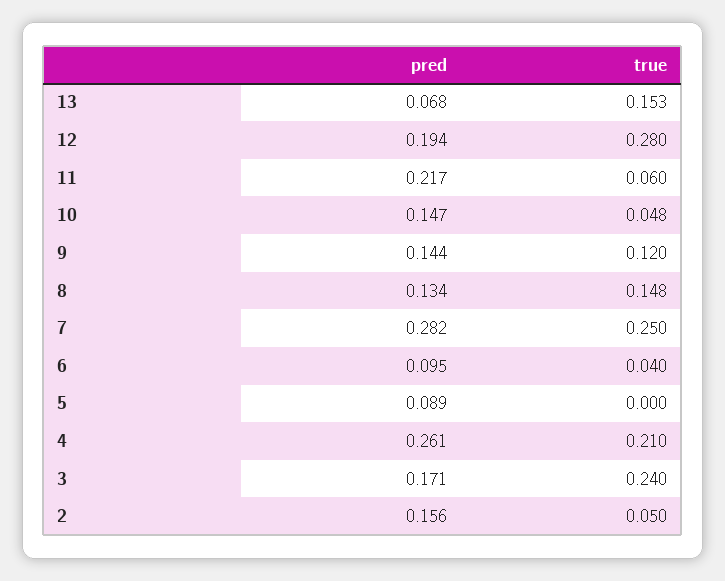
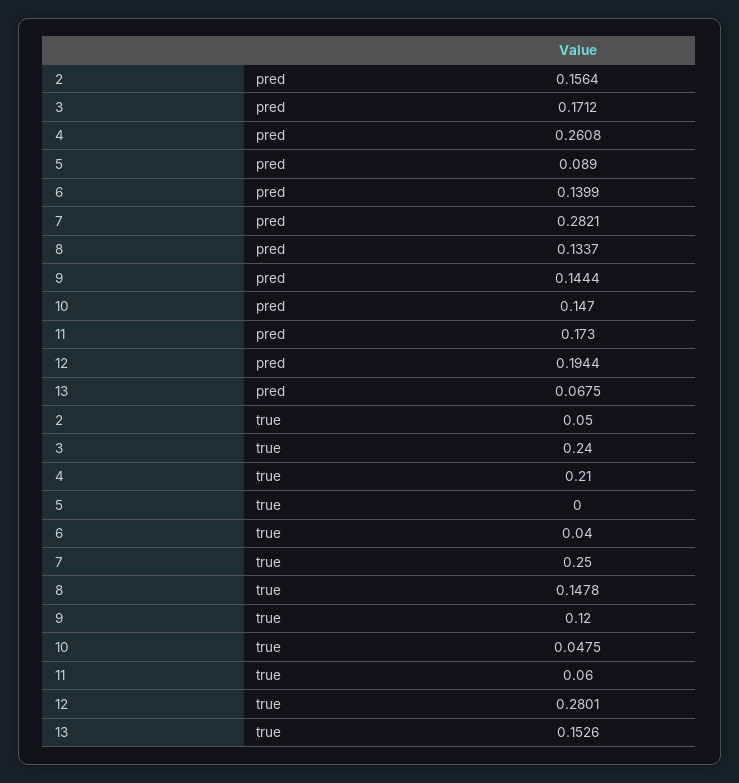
  {
    "pred": {
      "13": 0.0675,
      "12": 0.1944,
-     "11": 0.217,
+     "11": 0.173,
      "10": 0.147,
      "9": 0.1444,
      "8": 0.1337,
      "7": 0.2821,
-     "6": 0.095,
+     "6": 0.1399,
      "5": 0.089,
      "4": 0.2608,
      "3": 0.1712,
      "2": 0.1564
    },
    "true": {
      "13": 0.1526,
      "12": 0.2801,
      "11": 0.06,
      "10": 0.0475,
      "9": 0.12,
      "8": 0.1478,
      "7": 0.25,
      "6": 0.04,
      "5": 0,
      "4": 0.21,
      "3": 0.24,
      "2": 0.05
    }
  }

